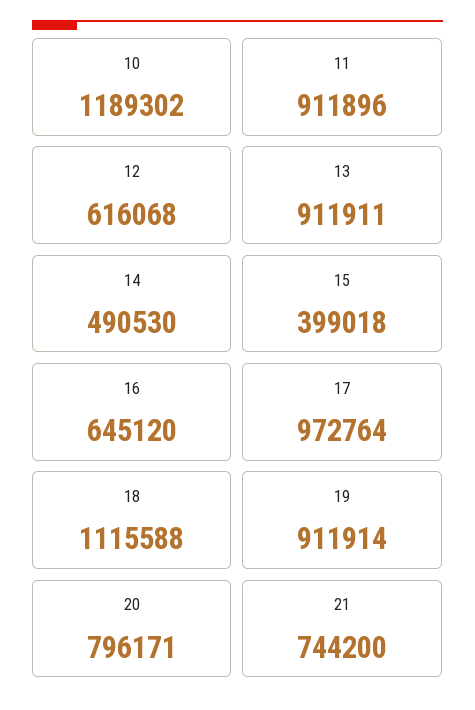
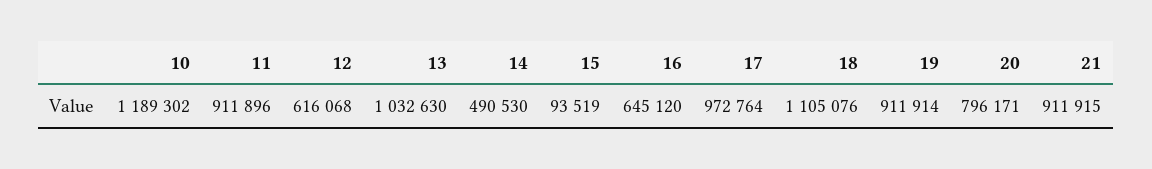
  {
    "10": 1189302,
    "11": 911896,
    "12": 616068,
-   "13": 911911,
+   "13": 1032630,
    "14": 490530,
-   "15": 399018,
+   "15": 93519,
    "16": 645120,
    "17": 972764,
-   "18": 1115588,
+   "18": 1105076,
    "19": 911914,
    "20": 796171,
-   "21": 744200
+   "21": 911915
  }

